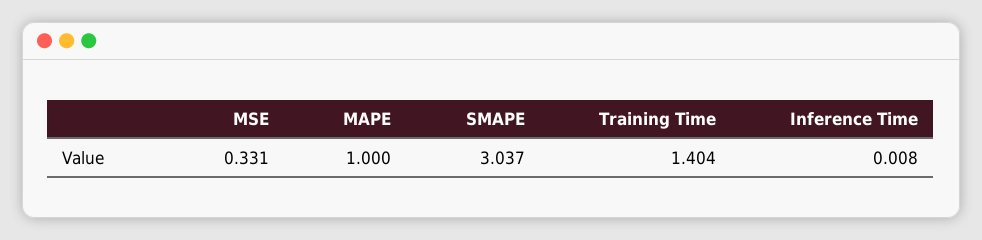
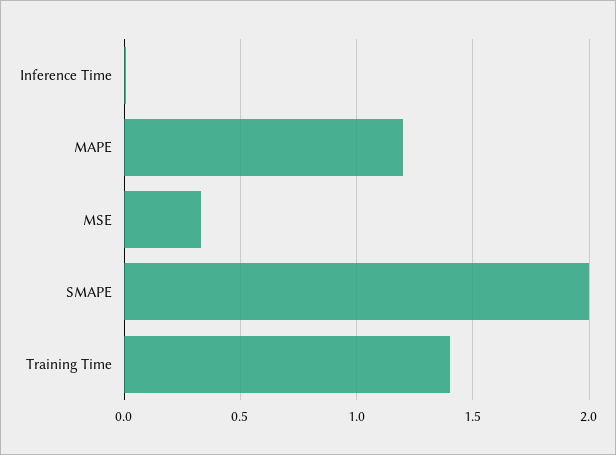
  {
    "MSE": 0.331,
-   "MAPE": 1,
+   "MAPE": 1.2,
-   "SMAPE": 3.037,
+   "SMAPE": 2,
    "Training Time": 1.404,
    "Inference Time": 0.008
  }

